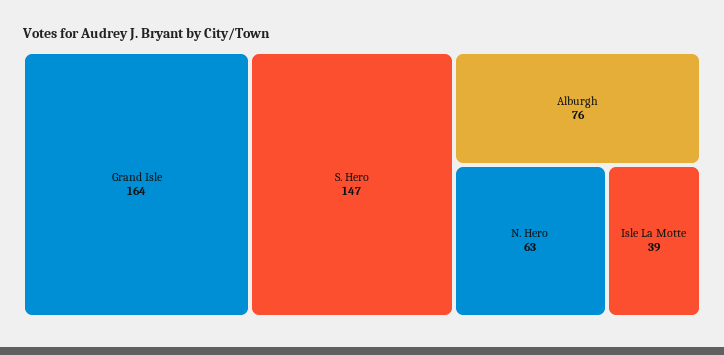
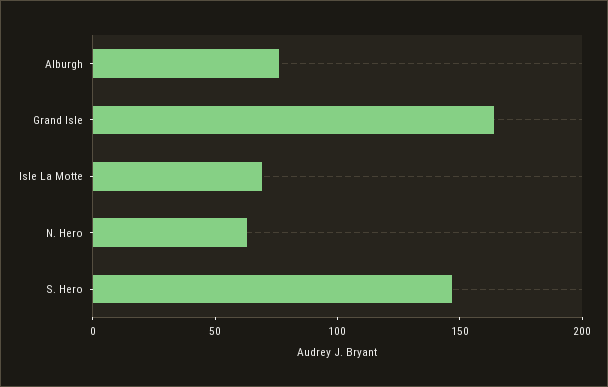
  {
    "Grand Isle": 164,
    "S. Hero": 147,
    "Alburgh": 76,
    "N. Hero": 63,
-   "Isle La Motte": 39
+   "Isle La Motte": 70
  }

